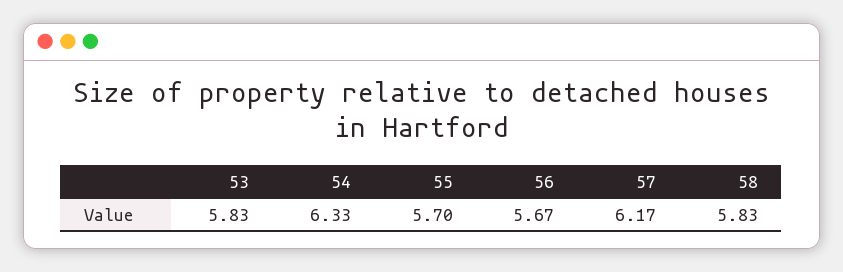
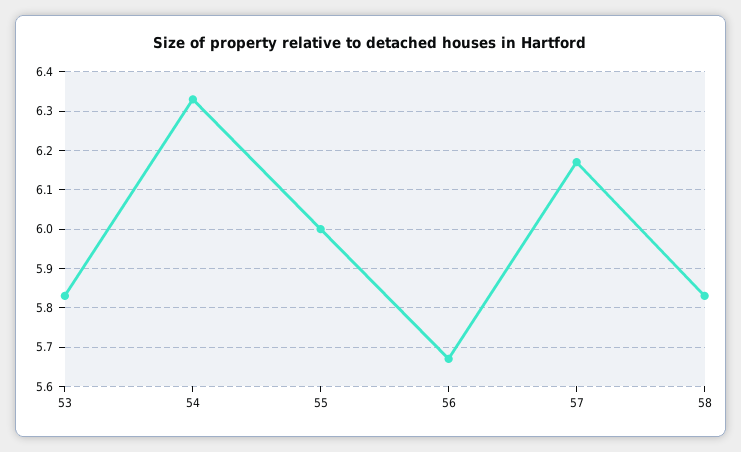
  {
    "53": 5.83,
    "54": 6.33,
-   "55": 5.7,
+   "55": 6,
    "56": 5.67,
    "57": 6.17,
    "58": 5.83
  }

